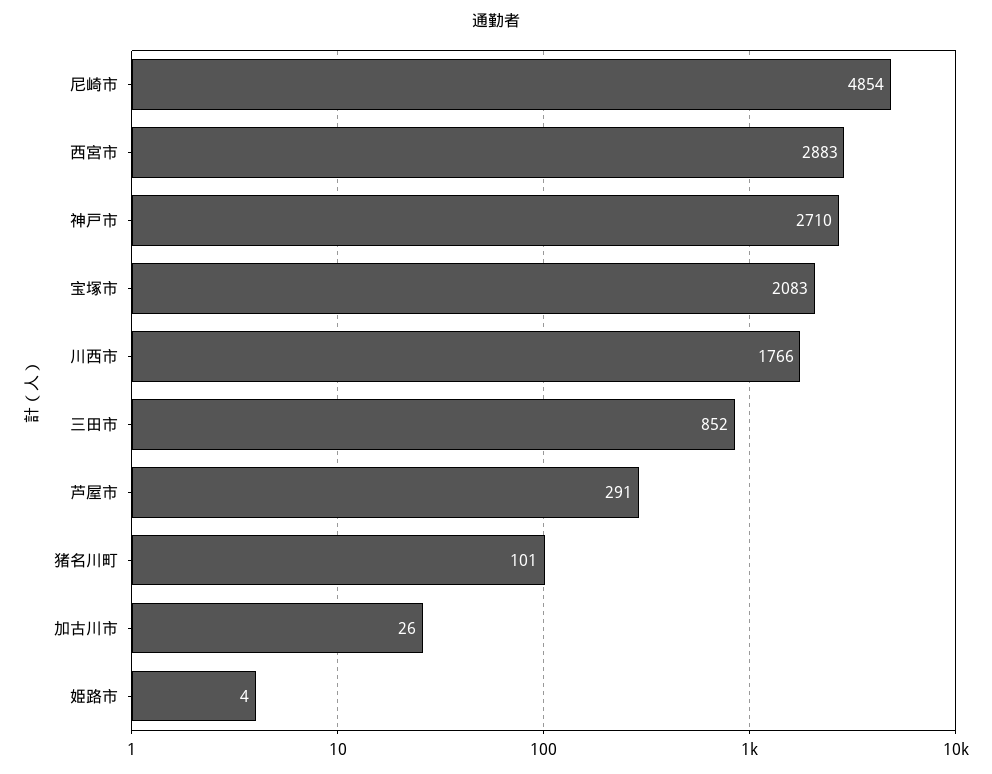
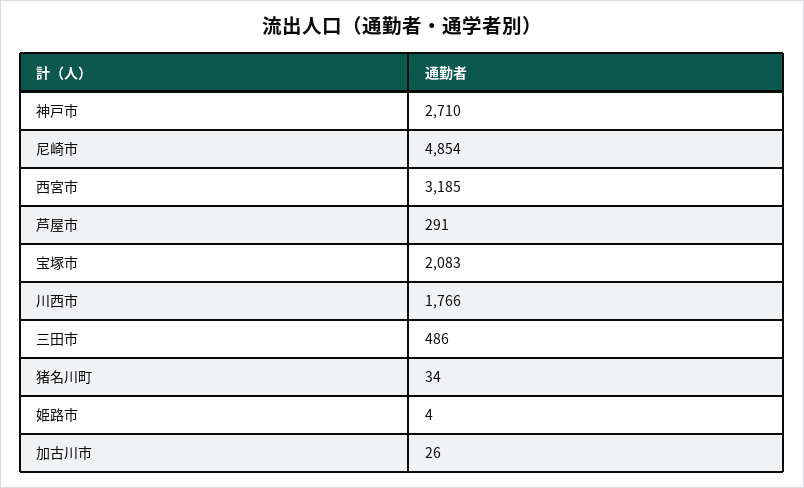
  {
    "尼崎市": 4854,
-   "西宮市": 2883,
+   "西宮市": 3185,
    "神戸市": 2710,
    "宝塚市": 2083,
    "川西市": 1766,
-   "三田市": 852,
+   "三田市": 486,
    "芦屋市": 291,
-   "猪名川町": 101,
+   "猪名川町": 34,
    "加古川市": 26,
    "姫路市": 4
  }

